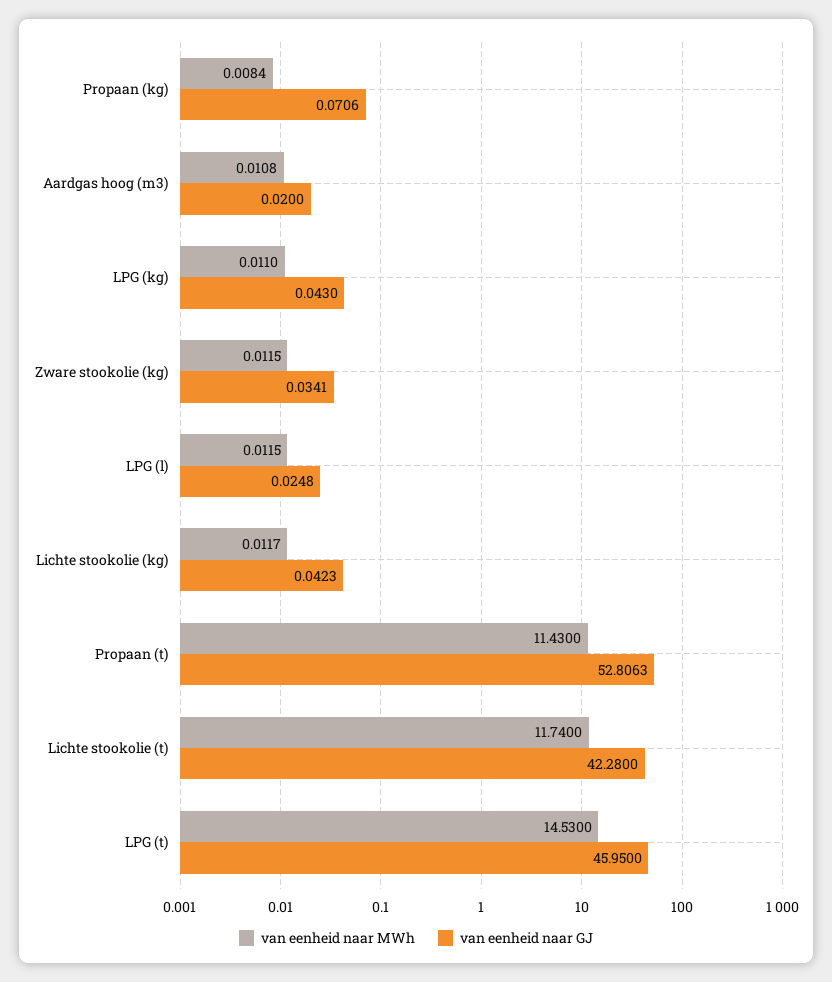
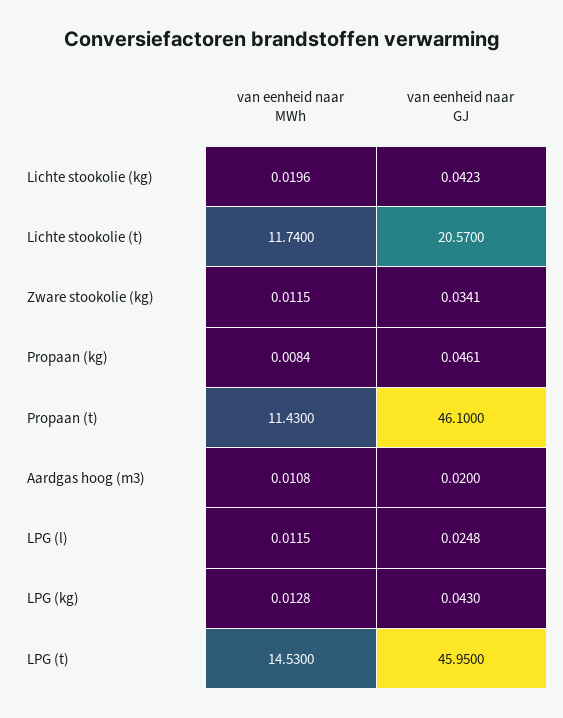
  {
    "van eenheid naar MWh": {
      "Propaan (kg)": 0.0084,
      "Aardgas hoog (m3)": 0.0108,
-     "LPG (kg)": 0.011,
+     "LPG (kg)": 0.0128,
      "Zware stookolie (kg)": 0.0115,
      "LPG (l)": 0.0115,
-     "Lichte stookolie (kg)": 0.0117,
+     "Lichte stookolie (kg)": 0.0196,
      "Propaan (t)": 11.43,
      "Lichte stookolie (t)": 11.74,
      "LPG (t)": 14.53
    },
    "van eenheid naar GJ": {
-     "Propaan (kg)": 0.0706,
+     "Propaan (kg)": 0.0461,
      "Aardgas hoog (m3)": 0.02,
      "LPG (kg)": 0.043,
      "Zware stookolie (kg)": 0.0341,
      "LPG (l)": 0.0248,
      "Lichte stookolie (kg)": 0.0423,
-     "Propaan (t)": 52.8063,
+     "Propaan (t)": 46.1,
-     "Lichte stookolie (t)": 42.28,
+     "Lichte stookolie (t)": 20.57,
      "LPG (t)": 45.95
    }
  }

